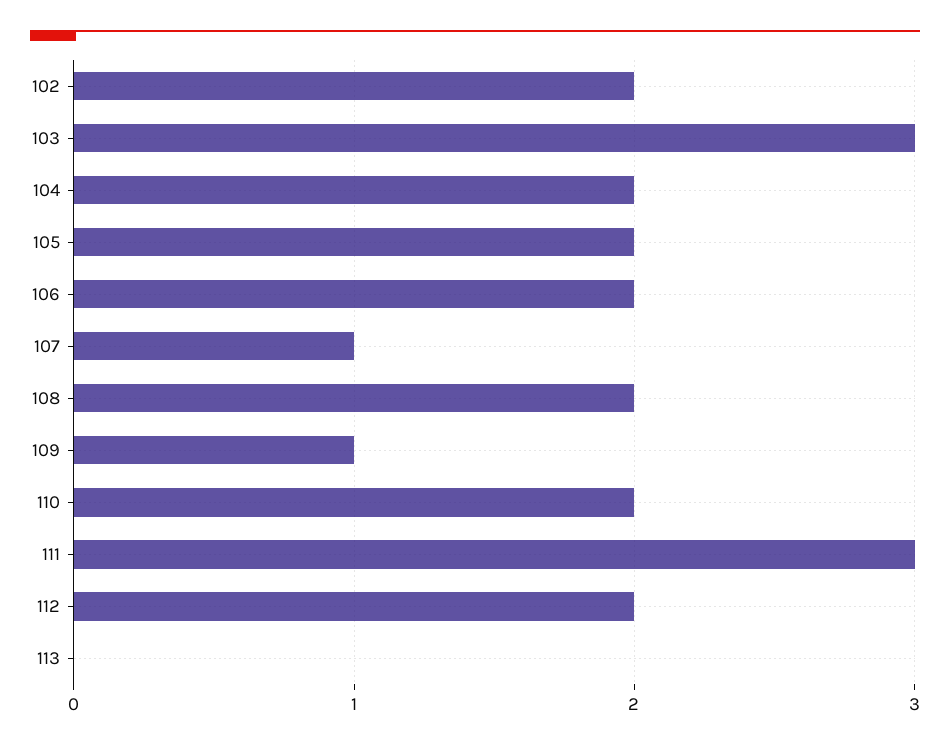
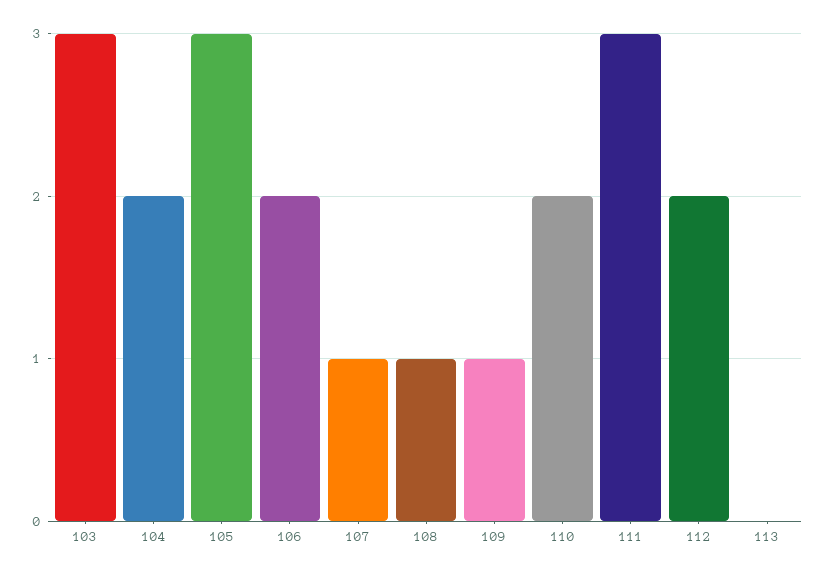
  {
-   "102": 2,
    "103": 3,
    "104": 2,
-   "105": 2,
+   "105": 3,
    "106": 2,
    "107": 1,
-   "108": 2,
+   "108": 1,
    "109": 1,
    "110": 2,
    "111": 3,
    "112": 2,
    "113": 0
  }

